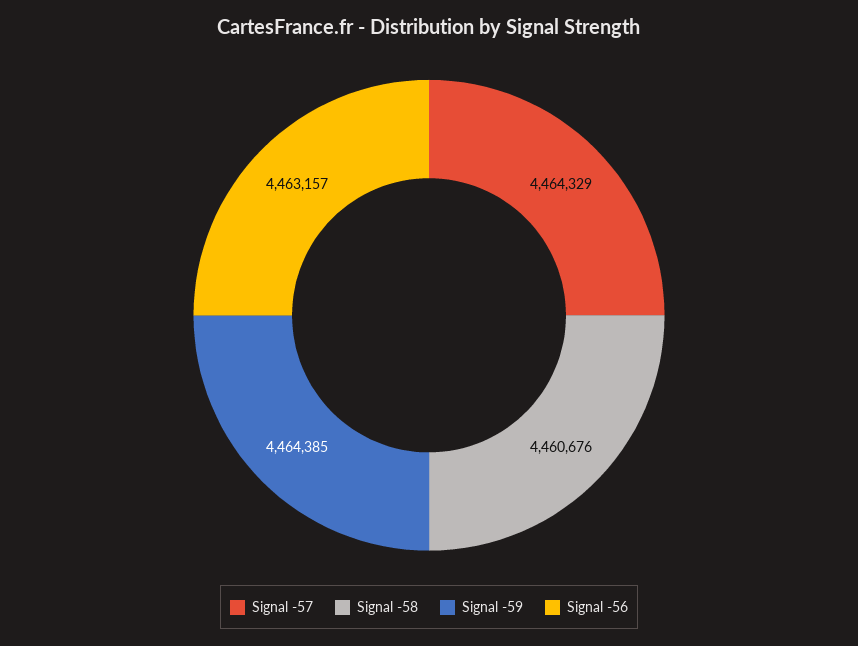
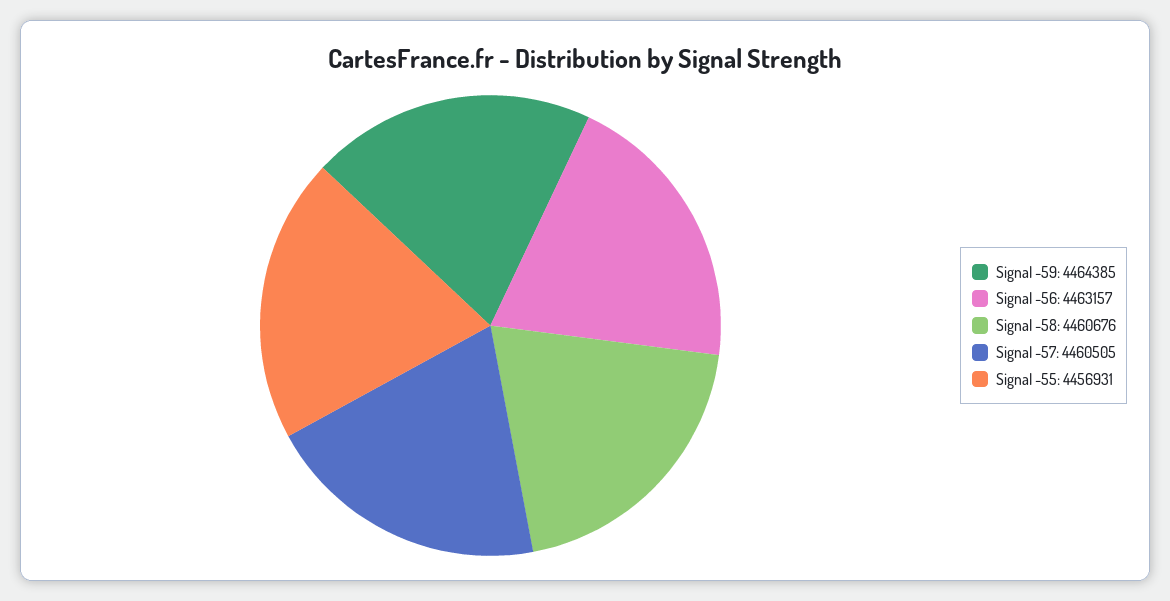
  {
-   "Signal -57": 4464329,
+   "Signal -57": 4460505,
    "Signal -58": 4460676,
    "Signal -59": 4464385,
-   "Signal -56": 4463157
+   "Signal -56": 4463157,
+   "Signal -55": 4456931
  }

